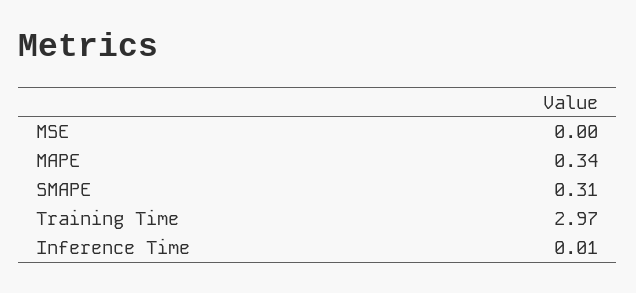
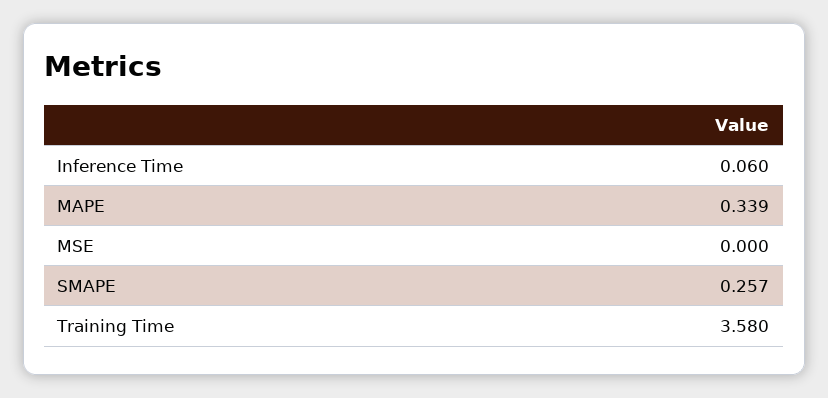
  {
    "MSE": 0,
    "MAPE": 0.339,
-   "SMAPE": 0.31,
+   "SMAPE": 0.257,
-   "Training Time": 2.97,
+   "Training Time": 3.58,
-   "Inference Time": 0.01
+   "Inference Time": 0.06
  }

